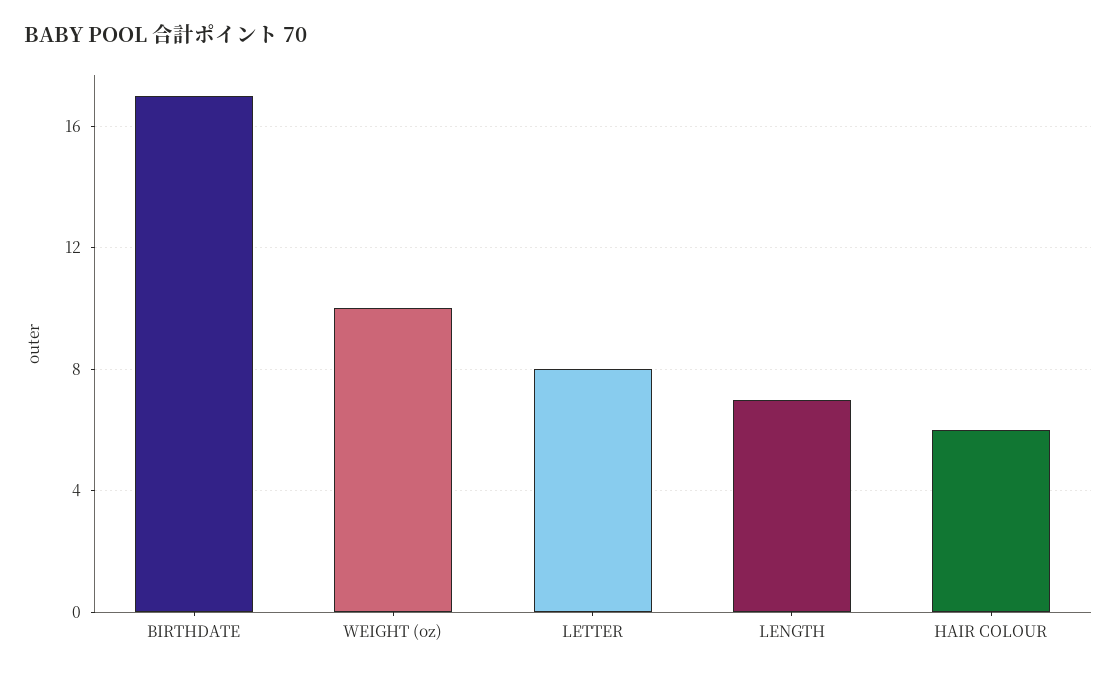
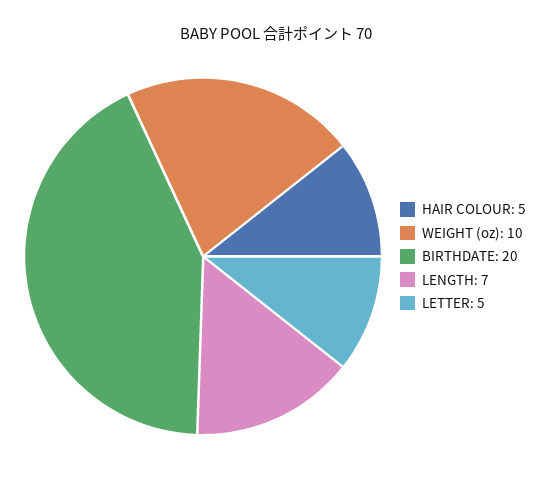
  {
-   "BIRTHDATE": 17,
+   "BIRTHDATE": 20,
    "WEIGHT (oz)": 10,
-   "LETTER": 8,
+   "LETTER": 5,
    "LENGTH": 7,
-   "HAIR COLOUR": 6
+   "HAIR COLOUR": 5
  }

